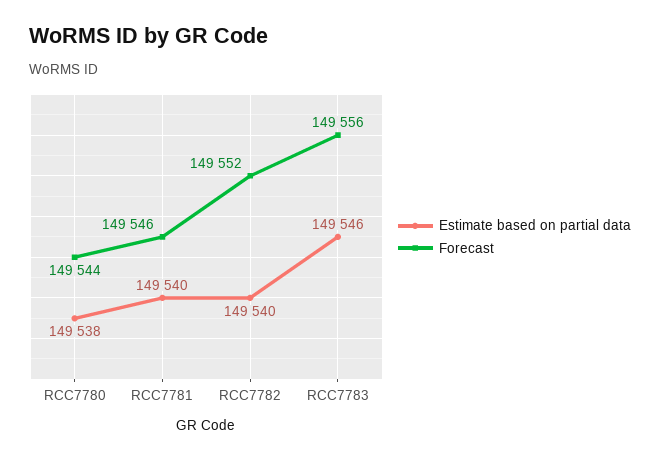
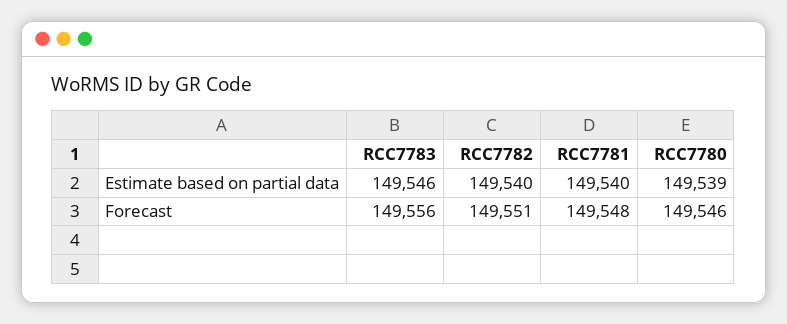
  {
    "Estimate based on partial data": {
-     "RCC7780": 149538,
+     "RCC7780": 149539,
      "RCC7781": 149540,
      "RCC7782": 149540,
      "RCC7783": 149546
    },
    "Forecast": {
-     "RCC7780": 149544,
+     "RCC7780": 149546,
-     "RCC7781": 149546,
+     "RCC7781": 149548,
-     "RCC7782": 149552,
+     "RCC7782": 149551,
      "RCC7783": 149556
    }
  }

